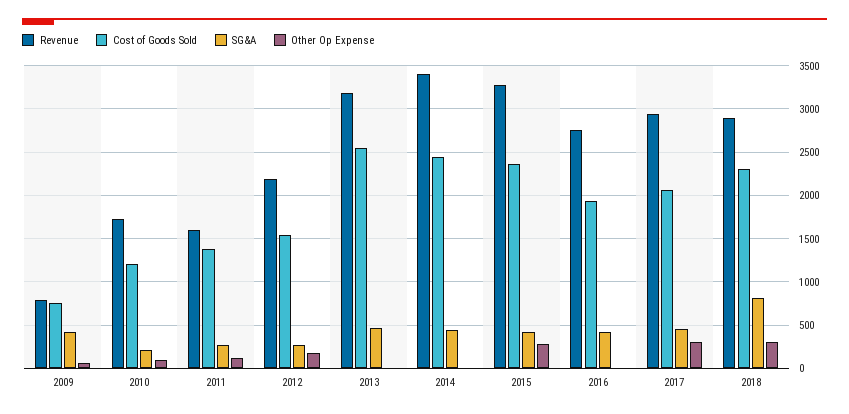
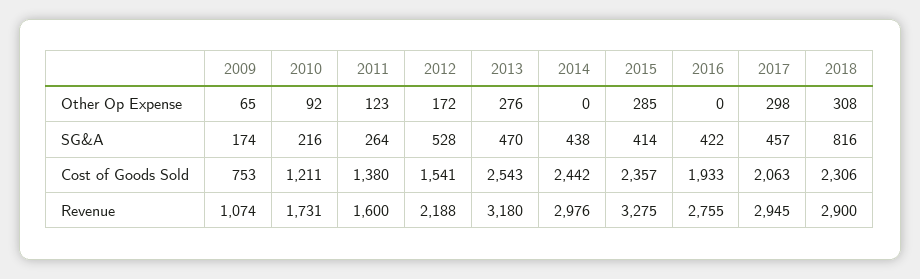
  {
    "Revenue": {
-     "2009": 800,
+     "2009": 1074,
      "2010": 1731,
      "2011": 1600,
      "2012": 2188,
      "2013": 3180,
-     "2014": 3400,
+     "2014": 2976,
      "2015": 3275,
      "2016": 2755,
      "2017": 2945,
      "2018": 2900
    },
    "Cost of Goods Sold": {
      "2009": 753,
      "2010": 1211,
      "2011": 1380,
      "2012": 1541,
      "2013": 2543,
      "2014": 2442,
      "2015": 2357,
      "2016": 1933,
      "2017": 2063,
      "2018": 2306
    },
    "SG&A": {
-     "2009": 400,
+     "2009": 174,
      "2010": 216,
      "2011": 264,
-     "2012": 300,
+     "2012": 528,
      "2013": 470,
      "2014": 438,
      "2015": 414,
      "2016": 422,
      "2017": 457,
      "2018": 816
    },
    "Other Op Expense": {
      "2009": 65,
      "2010": 92,
      "2011": 123,
      "2012": 172,
-     "2013": 0,
+     "2013": 276,
      "2014": 0,
      "2015": 285,
      "2016": 0,
      "2017": 298,
      "2018": 308
    }
  }

